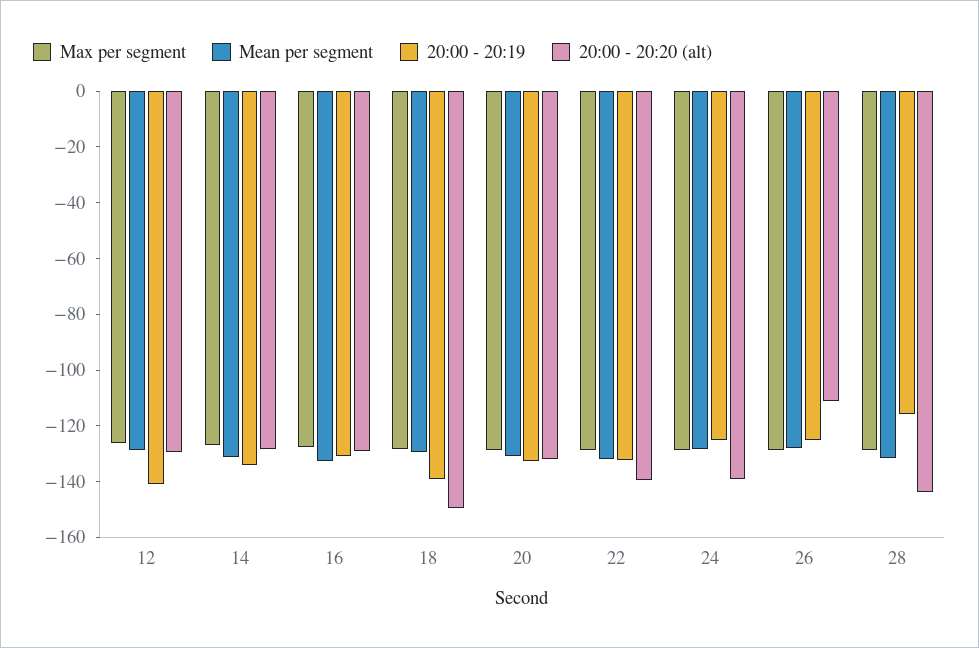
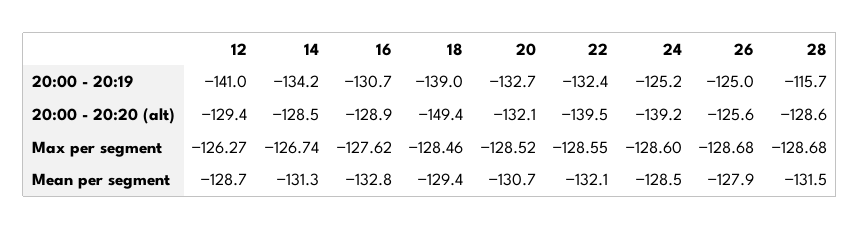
  {
    "Max per segment": {
      "12": -126.27,
      "14": -126.74,
      "16": -127.62,
      "18": -128.46,
      "20": -128.52,
      "22": -128.55,
      "24": -128.6,
      "26": -128.68,
      "28": -128.68
    },
    "Mean per segment": {
      "12": -128.7,
      "14": -131.3,
      "16": -132.8,
      "18": -129.4,
      "20": -130.7,
      "22": -132.1,
      "24": -128.5,
      "26": -127.9,
      "28": -131.5
    },
    "20:00 - 20:19": {
      "12": -141,
      "14": -134.2,
      "16": -130.7,
      "18": -139,
      "20": -132.7,
      "22": -132.4,
      "24": -125.2,
      "26": -125,
      "28": -115.7
    },
    "20:00 - 20:20 (alt)": {
      "12": -129.4,
      "14": -128.5,
      "16": -128.9,
      "18": -149.4,
      "20": -132.1,
      "22": -139.5,
      "24": -139.2,
-     "26": -110,
+     "26": -125.6,
-     "28": -145
+     "28": -128.6
    }
  }

